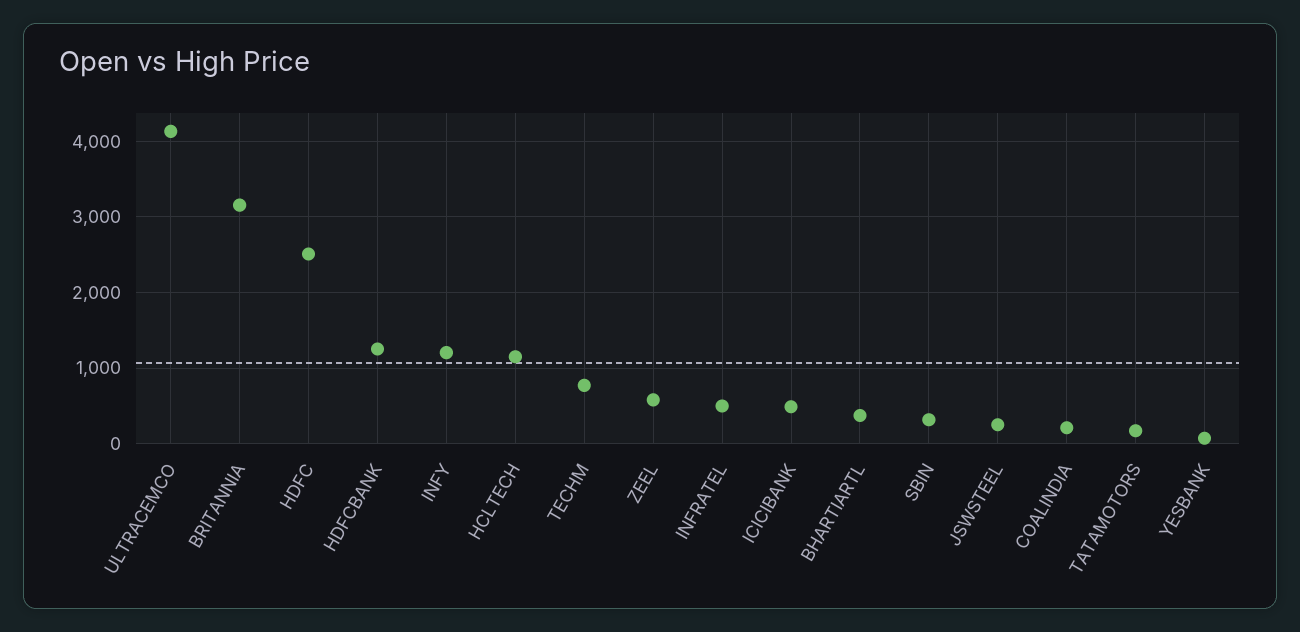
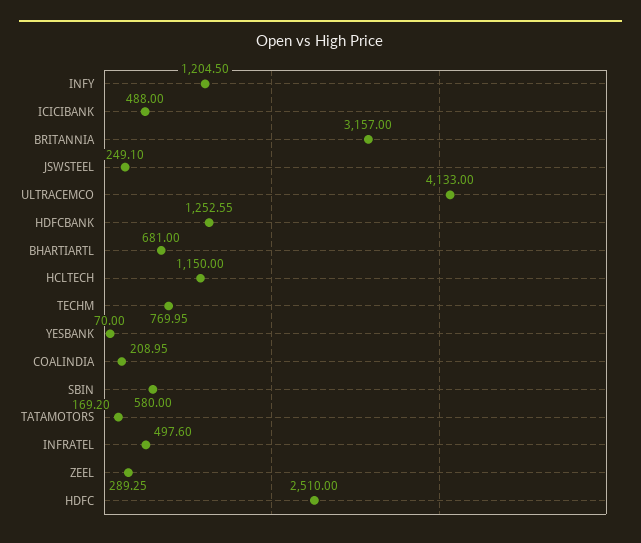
  {
    "ULTRACEMCO": 4133,
    "BRITANNIA": 3157,
    "HDFC": 2510,
    "HDFCBANK": 1252.55,
    "INFY": 1204.5,
    "HCLTECH": 1150,
    "TECHM": 769.95,
-   "ZEEL": 600,
+   "ZEEL": 289.25,
    "INFRATEL": 497.6,
    "ICICIBANK": 488,
-   "BHARTIARTL": 400,
+   "BHARTIARTL": 681,
-   "SBIN": 300,
+   "SBIN": 580,
    "JSWSTEEL": 249.1,
    "COALINDIA": 208.95,
    "TATAMOTORS": 169.2,
    "YESBANK": 70
  }

